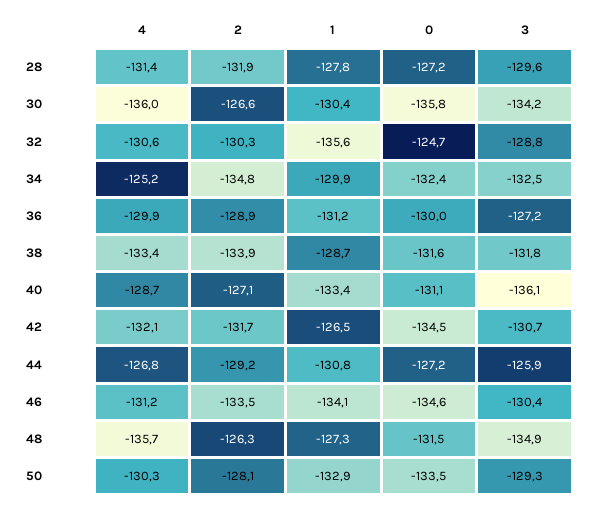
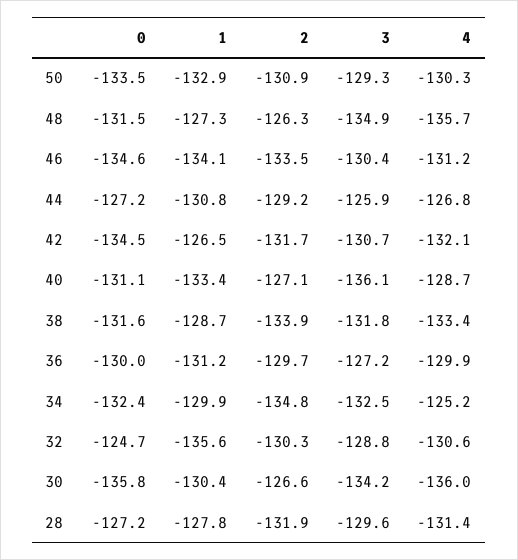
  {
    "4": {
      "28": -131.4,
      "30": -136,
      "32": -130.6,
      "34": -125.2,
      "36": -129.9,
      "38": -133.4,
      "40": -128.7,
      "42": -132.1,
      "44": -126.8,
      "46": -131.2,
      "48": -135.7,
      "50": -130.3
    },
    "2": {
      "28": -131.9,
      "30": -126.6,
      "32": -130.3,
      "34": -134.8,
-     "36": -128.9,
+     "36": -129.7,
      "38": -133.9,
      "40": -127.1,
      "42": -131.7,
      "44": -129.2,
      "46": -133.5,
      "48": -126.3,
-     "50": -128.1
+     "50": -130.9
    },
    "1": {
      "28": -127.8,
      "30": -130.4,
      "32": -135.6,
      "34": -129.9,
      "36": -131.2,
      "38": -128.7,
      "40": -133.4,
      "42": -126.5,
      "44": -130.8,
      "46": -134.1,
      "48": -127.3,
      "50": -132.9
    },
    "0": {
      "28": -127.2,
      "30": -135.8,
      "32": -124.7,
      "34": -132.4,
      "36": -130,
      "38": -131.6,
      "40": -131.1,
      "42": -134.5,
      "44": -127.2,
      "46": -134.6,
      "48": -131.5,
      "50": -133.5
    },
    "3": {
      "28": -129.6,
      "30": -134.2,
      "32": -128.8,
      "34": -132.5,
      "36": -127.2,
      "38": -131.8,
      "40": -136.1,
      "42": -130.7,
      "44": -125.9,
      "46": -130.4,
      "48": -134.9,
      "50": -129.3
    }
  }

